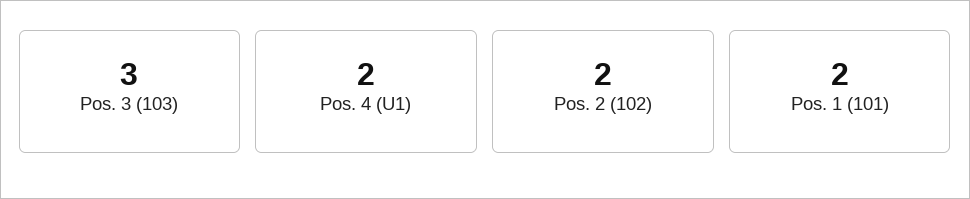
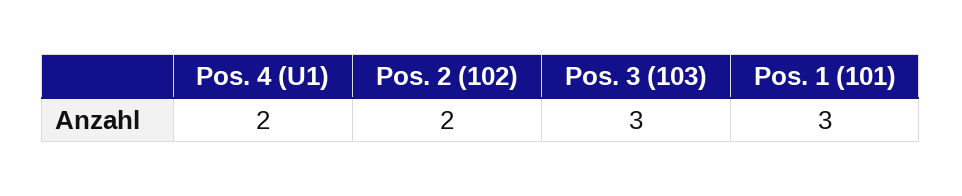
  {
    "Pos. 3 (103)": 3,
    "Pos. 4 (U1)": 2,
    "Pos. 2 (102)": 2,
-   "Pos. 1 (101)": 2
+   "Pos. 1 (101)": 3
  }

